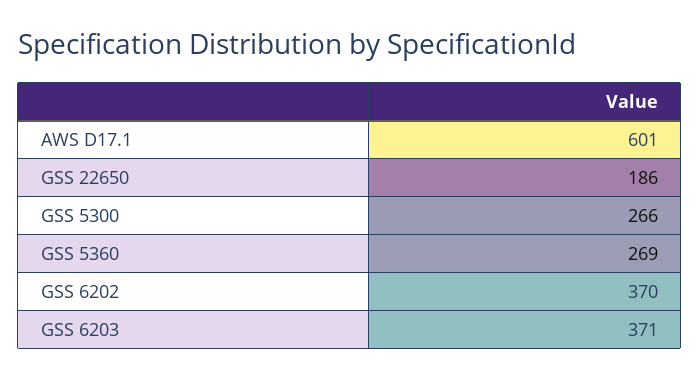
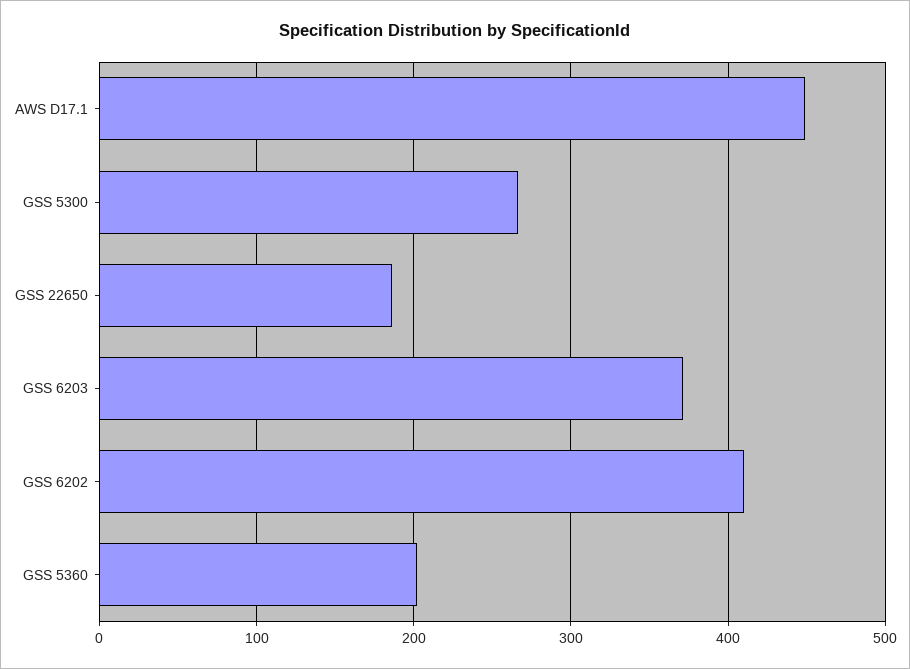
  {
-   "AWS D17.1": 601,
+   "AWS D17.1": 450,
    "GSS 22650": 186,
    "GSS 5300": 266,
-   "GSS 5360": 269,
+   "GSS 5360": 200,
-   "GSS 6202": 370,
+   "GSS 6202": 410,
    "GSS 6203": 371
  }

